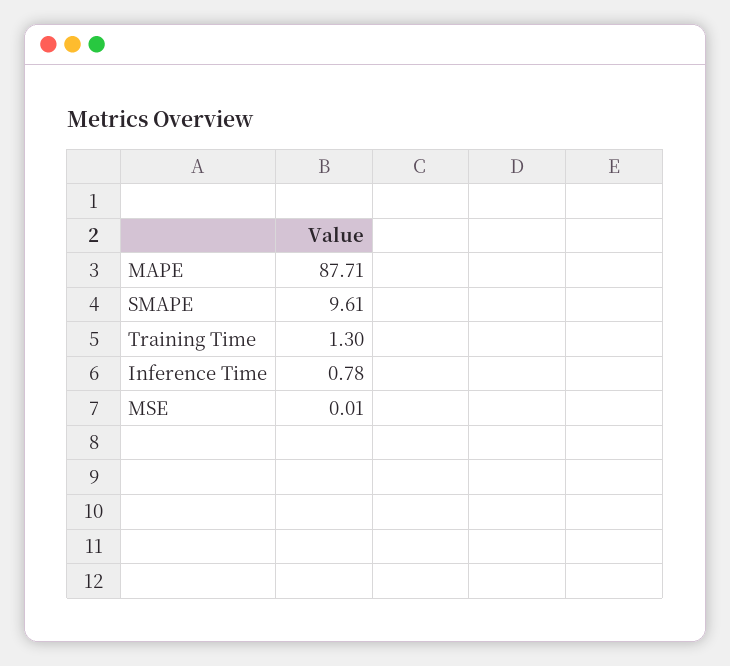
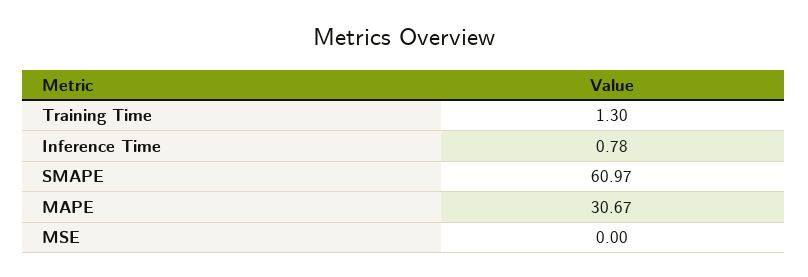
  {
-   "MAPE": 87.71,
+   "MAPE": 30.67,
-   "SMAPE": 9.61,
+   "SMAPE": 60.97,
    "Training Time": 1.3,
    "Inference Time": 0.78,
-   "MSE": 0.01
+   "MSE": 0
  }

